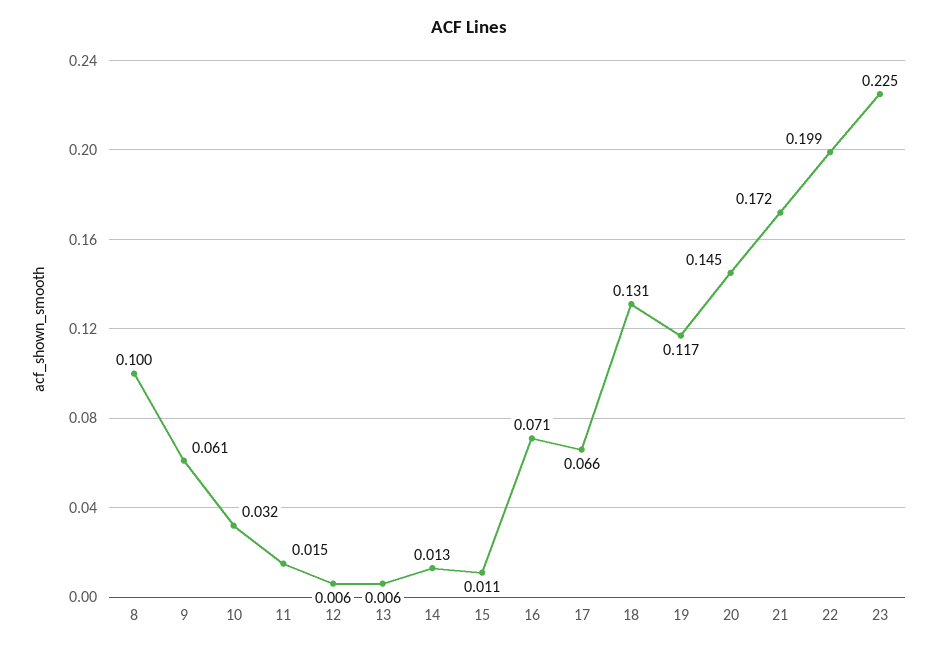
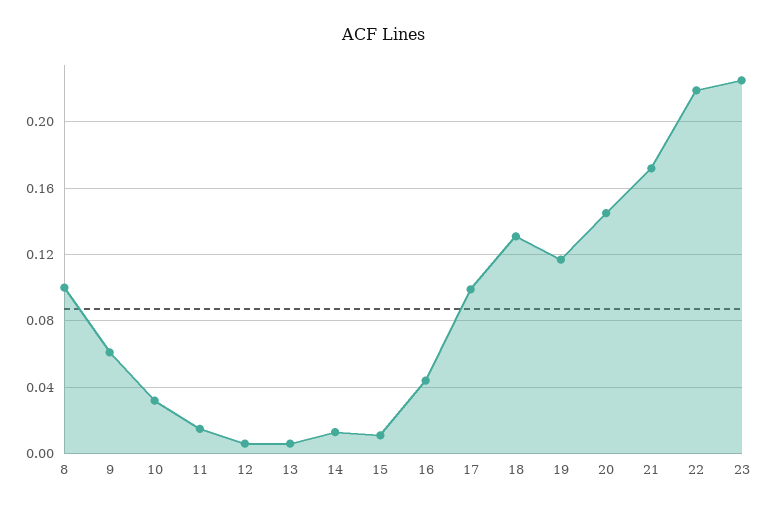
  {
    "8": 0.1,
    "9": 0.061,
    "10": 0.032,
    "11": 0.015,
    "12": 0.006,
    "13": 0.006,
    "14": 0.013,
    "15": 0.011,
-   "16": 0.071,
+   "16": 0.045,
-   "17": 0.066,
+   "17": 0.1,
    "18": 0.131,
    "19": 0.117,
    "20": 0.145,
    "21": 0.172,
-   "22": 0.199,
+   "22": 0.22,
    "23": 0.225
  }

